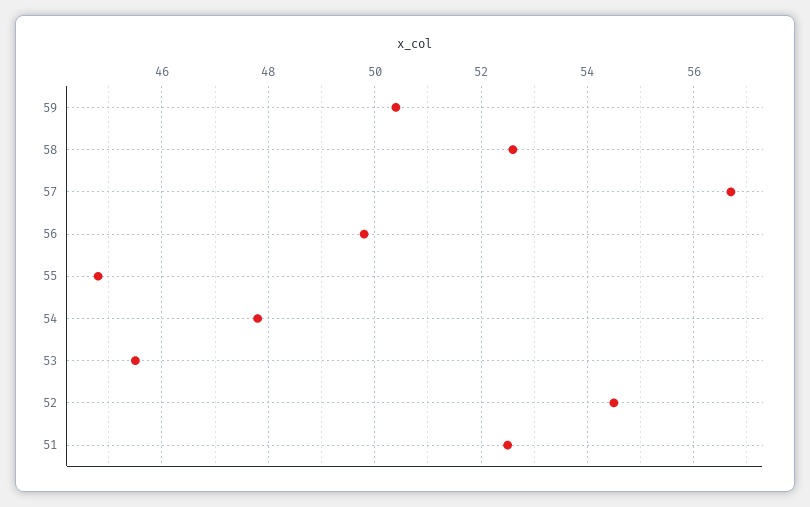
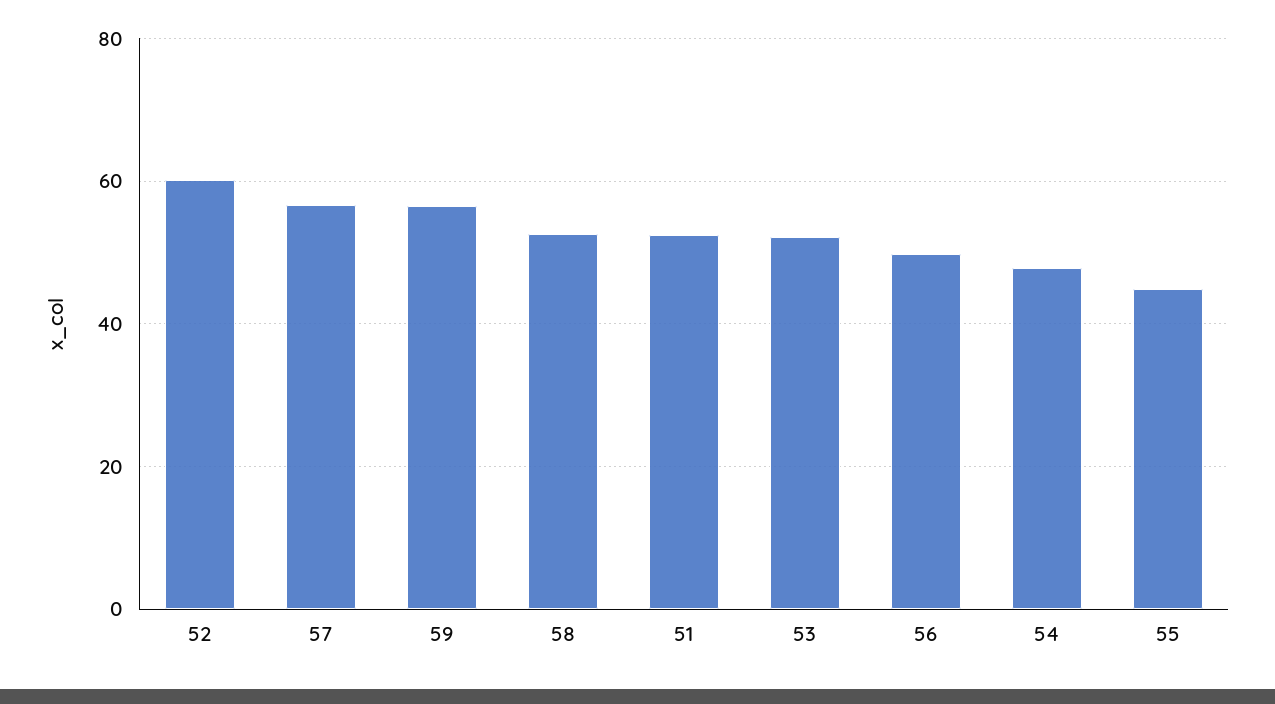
  {
-   "59": 50.5,
+   "59": 56,
    "58": 52.5,
    "57": 56.5,
    "56": 50,
    "55": 45,
    "54": 48,
-   "53": 45.5,
+   "53": 52,
-   "52": 54.5,
+   "52": 60,
    "51": 52.5
  }

